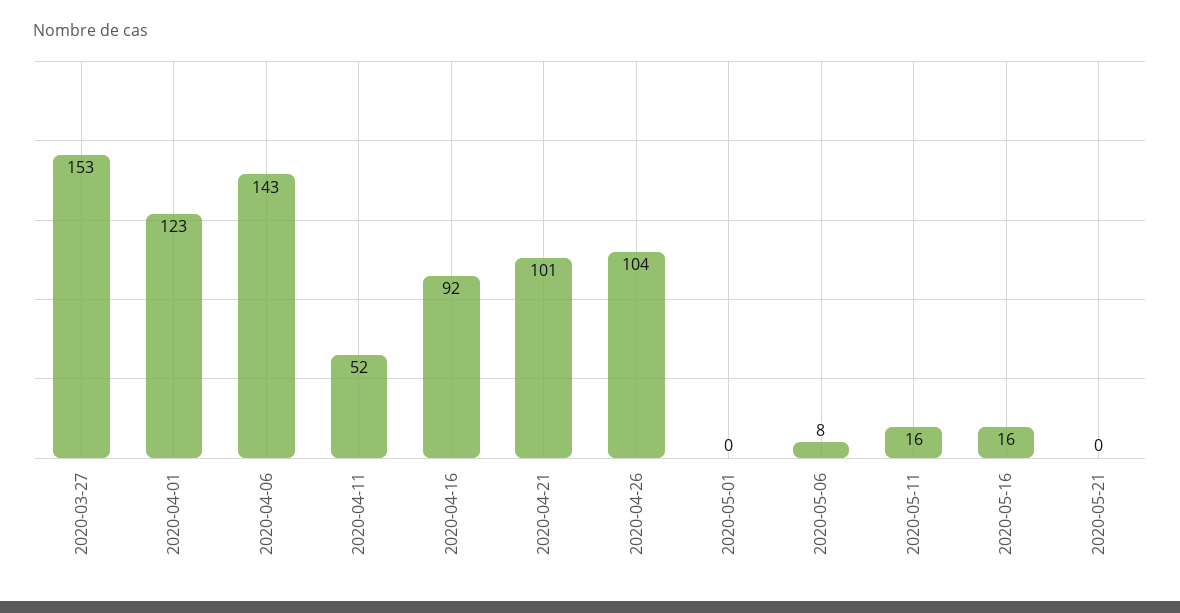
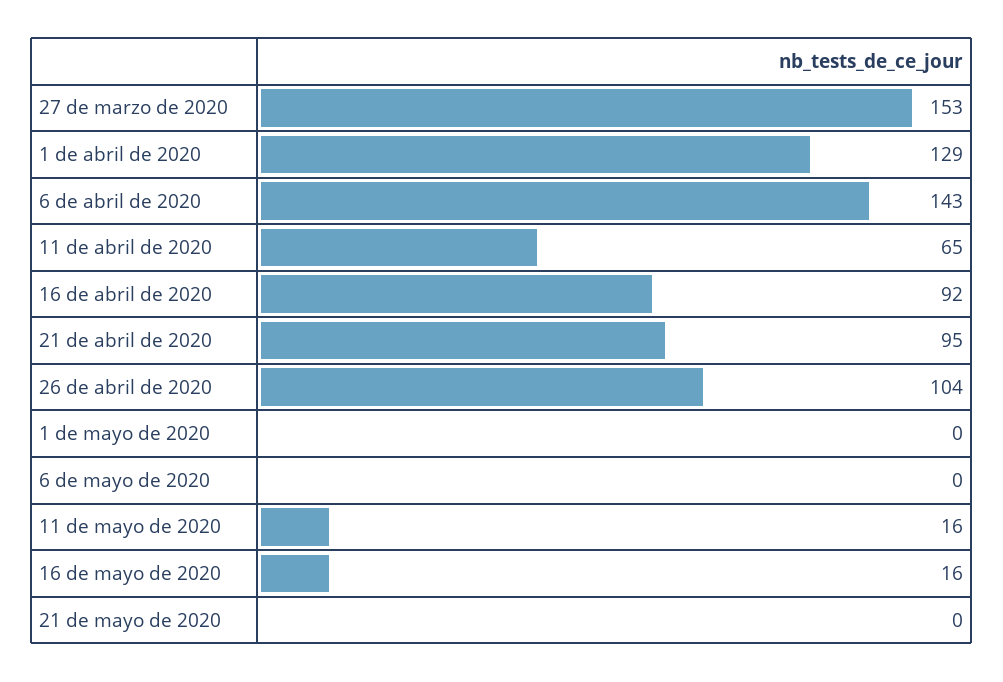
  {
    "2020-03-27": 153,
-   "2020-04-01": 123,
+   "2020-04-01": 129,
    "2020-04-06": 143,
-   "2020-04-11": 52,
+   "2020-04-11": 65,
    "2020-04-16": 92,
-   "2020-04-21": 101,
+   "2020-04-21": 95,
    "2020-04-26": 104,
    "2020-05-01": 0,
-   "2020-05-06": 8,
+   "2020-05-06": 0,
    "2020-05-11": 16,
    "2020-05-16": 16,
    "2020-05-21": 0
  }

